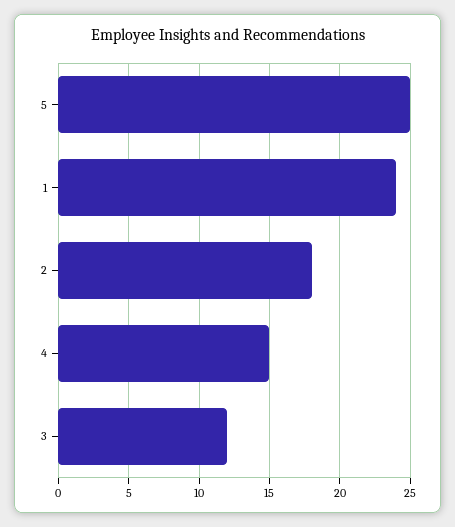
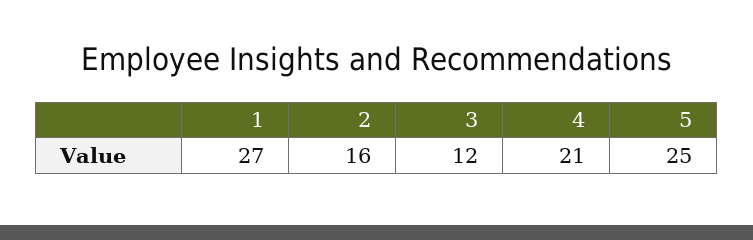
  {
    "5": 25,
-   "1": 24,
+   "1": 27,
-   "2": 18,
+   "2": 16,
-   "4": 15,
+   "4": 21,
    "3": 12
  }

